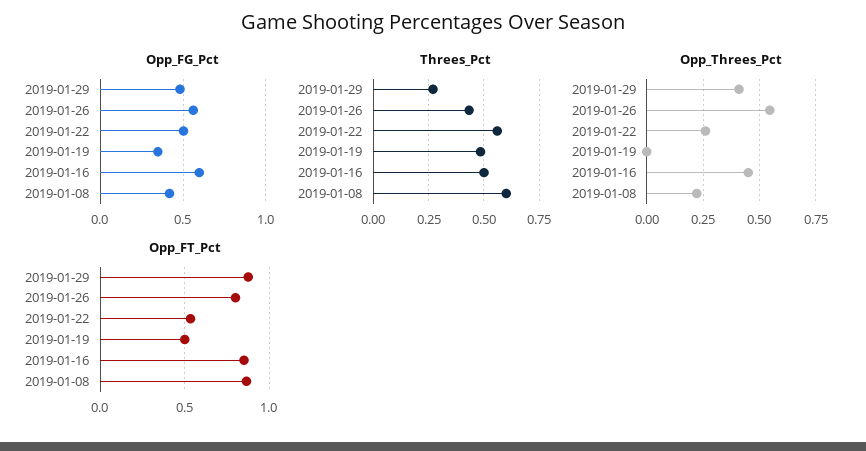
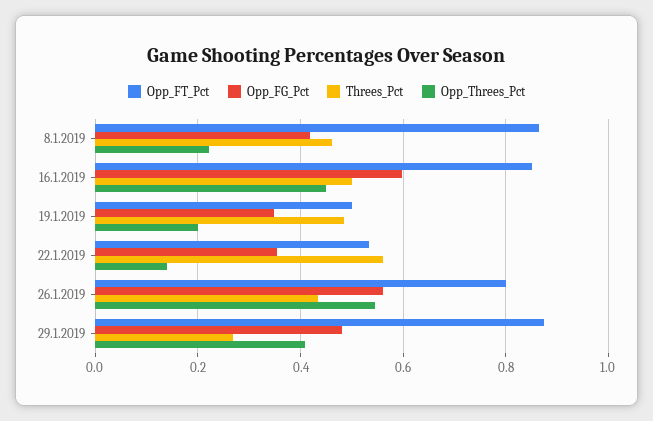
  {
    "Opp_FG_Pct": {
      "2019-01-29": 0.48,
      "2019-01-26": 0.56,
-     "2019-01-22": 0.5,
+     "2019-01-22": 0.36,
      "2019-01-19": 0.34,
      "2019-01-16": 0.6,
      "2019-01-08": 0.42
    },
    "Threes_Pct": {
      "2019-01-29": 0.26,
      "2019-01-26": 0.44,
      "2019-01-22": 0.56,
      "2019-01-19": 0.48,
      "2019-01-16": 0.5,
-     "2019-01-08": 0.6
+     "2019-01-08": 0.46
    },
    "Opp_Threes_Pct": {
      "2019-01-29": 0.4,
      "2019-01-26": 0.54,
-     "2019-01-22": 0.25,
+     "2019-01-22": 0.14,
-     "2019-01-19": 0,
+     "2019-01-19": 0.2,
      "2019-01-16": 0.46,
      "2019-01-08": 0.22
    },
    "Opp_FT_Pct": {
      "2019-01-29": 0.88,
      "2019-01-26": 0.8,
      "2019-01-22": 0.54,
      "2019-01-19": 0.5,
      "2019-01-16": 0.86,
      "2019-01-08": 0.86
    }
  }

